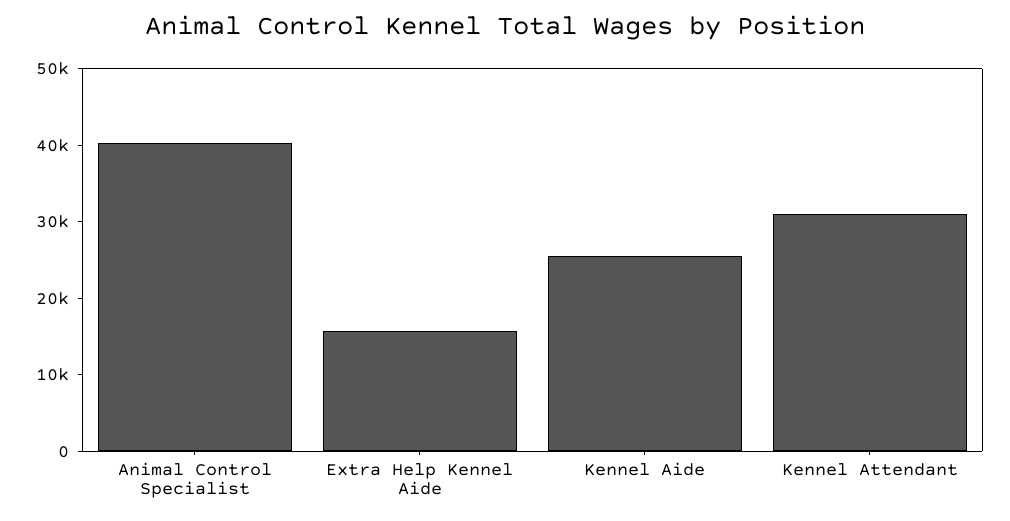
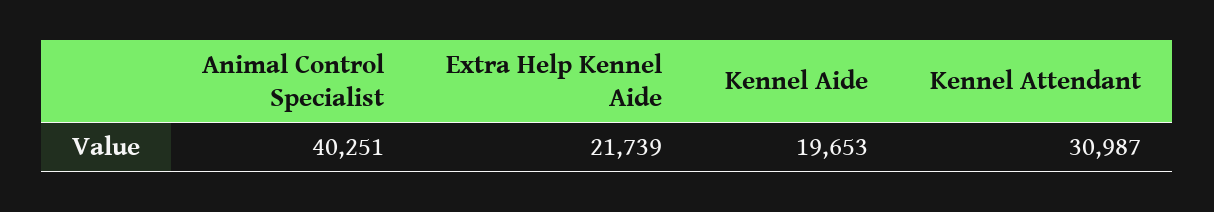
  {
    "Animal Control Specialist": 40251,
-   "Extra Help Kennel Aide": 16000,
+   "Extra Help Kennel Aide": 21739,
-   "Kennel Aide": 26000,
+   "Kennel Aide": 19653,
    "Kennel Attendant": 30987
  }

